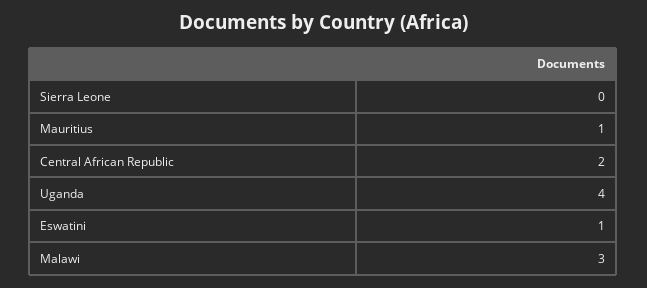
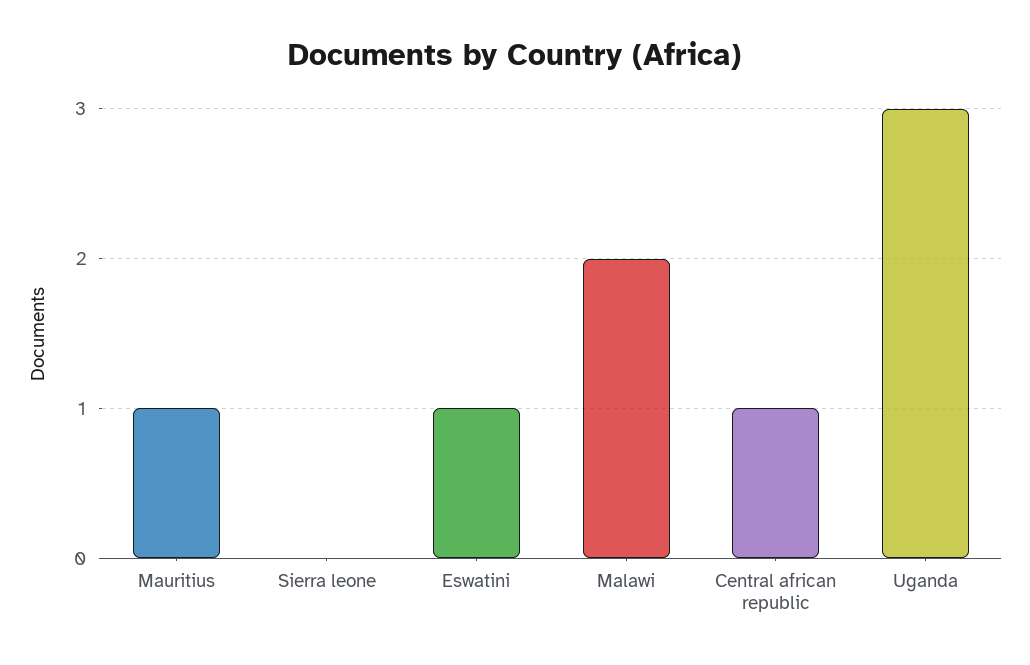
  {
    "Sierra Leone": 0,
    "Mauritius": 1,
-   "Central African Republic": 2,
+   "Central African Republic": 1,
-   "Uganda": 4,
+   "Uganda": 3,
    "Eswatini": 1,
-   "Malawi": 3
+   "Malawi": 2
  }

